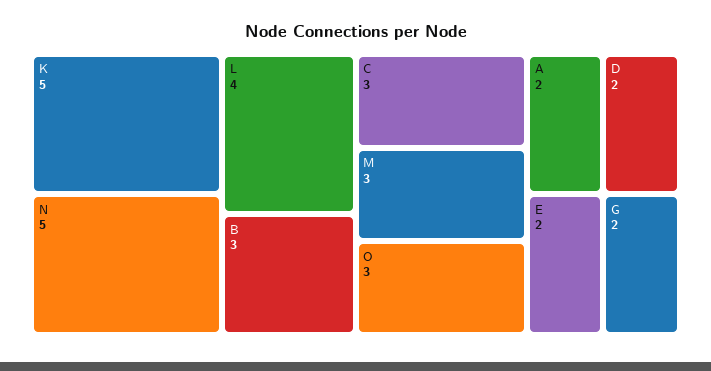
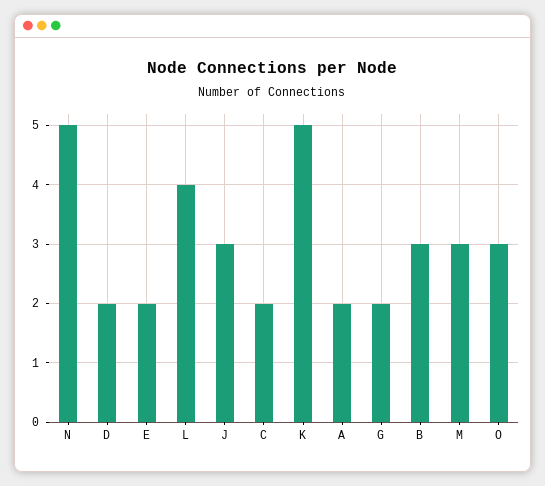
  {
    "K": 5,
    "N": 5,
    "L": 4,
    "B": 3,
-   "C": 3,
+   "C": 2,
    "M": 3,
    "O": 3,
    "A": 2,
    "D": 2,
    "E": 2,
-   "G": 2
+   "G": 2,
+   "J": 3
  }

